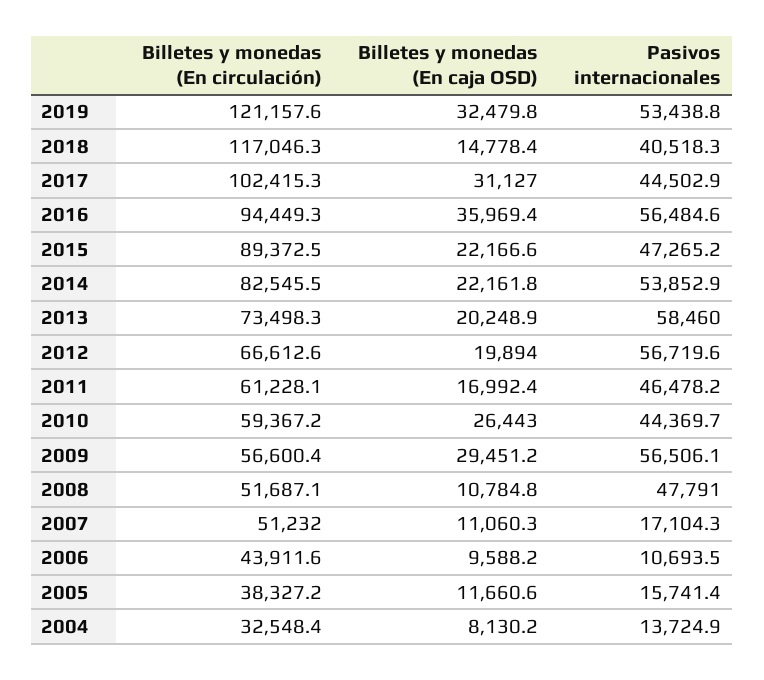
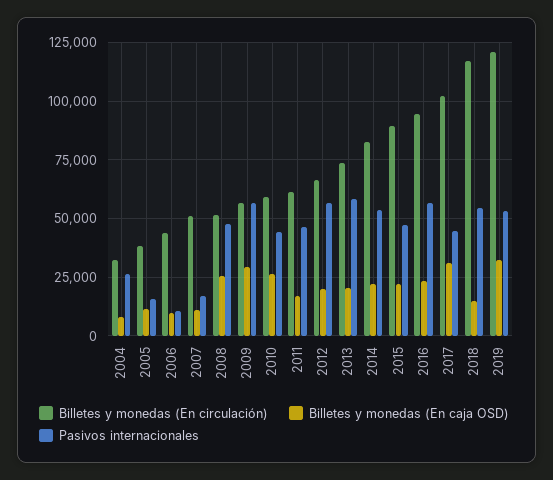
  {
    "Billetes y monedas (En circulación)": {
      "2019": 121157.6,
      "2018": 117046.3,
      "2017": 102415.3,
      "2016": 94449.3,
      "2015": 89372.5,
      "2014": 82545.5,
      "2013": 73498.3,
      "2012": 66612.6,
      "2011": 61228.1,
      "2010": 59367.2,
      "2009": 56600.4,
      "2008": 51687.1,
      "2007": 51232,
      "2006": 43911.6,
      "2005": 38327.2,
      "2004": 32548.4
    },
    "Billetes y monedas (En caja OSD)": {
      "2019": 32479.8,
      "2018": 14778.4,
      "2017": 31127,
-     "2016": 35969.4,
+     "2016": 25000,
      "2015": 22166.6,
      "2014": 22161.8,
      "2013": 20248.9,
      "2012": 19894,
      "2011": 16992.4,
      "2010": 26443,
      "2009": 29451.2,
-     "2008": 10784.8,
+     "2008": 25000,
      "2007": 11060.3,
      "2006": 9588.2,
      "2005": 11660.6,
      "2004": 8130.2
    },
    "Pasivos internacionales": {
      "2019": 53438.8,
-     "2018": 40518.3,
+     "2018": 55000,
      "2017": 44502.9,
      "2016": 56484.6,
      "2015": 47265.2,
      "2014": 53852.9,
      "2013": 58460,
      "2012": 56719.6,
      "2011": 46478.2,
      "2010": 44369.7,
      "2009": 56506.1,
      "2008": 47791,
      "2007": 17104.3,
      "2006": 10693.5,
      "2005": 15741.4,
-     "2004": 13724.9
+     "2004": 25000
    }
  }

